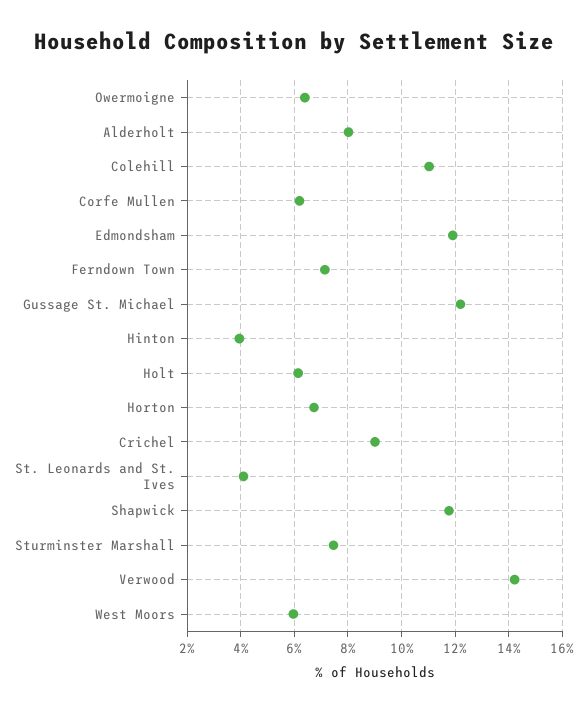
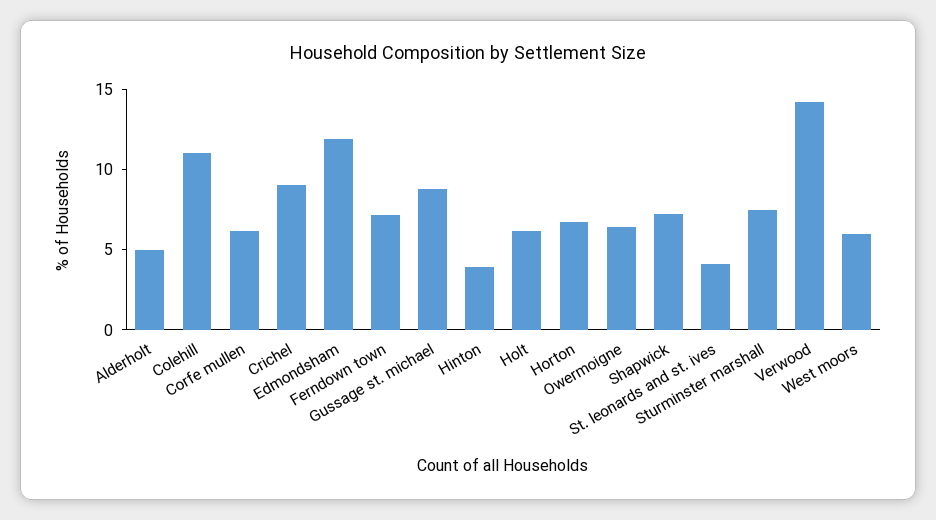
  {
    "Owermoigne": 6.5,
-   "Alderholt": 8,
+   "Alderholt": 5,
    "Colehill": 11,
    "Corfe Mullen": 6.25,
    "Edmondsham": 12,
    "Ferndown Town": 7.25,
-   "Gussage St. Michael": 12.25,
+   "Gussage St. Michael": 9,
    "Hinton": 4,
    "Holt": 6.25,
    "Horton": 6.75,
    "Crichel": 9,
    "St. Leonards and St. Ives": 4,
-   "Shapwick": 11.75,
+   "Shapwick": 7,
    "Sturminster Marshall": 7.5,
    "Verwood": 14.25,
    "West Moors": 6
  }

